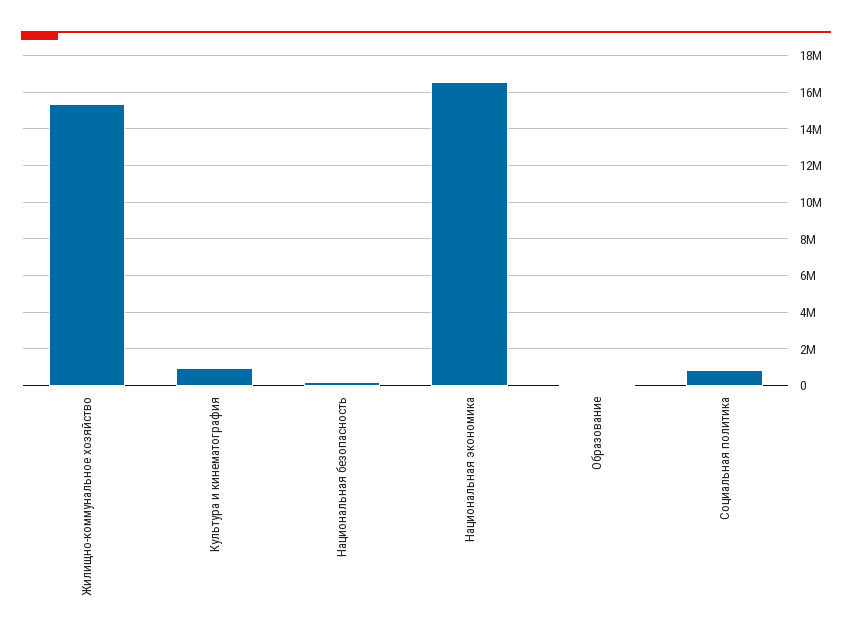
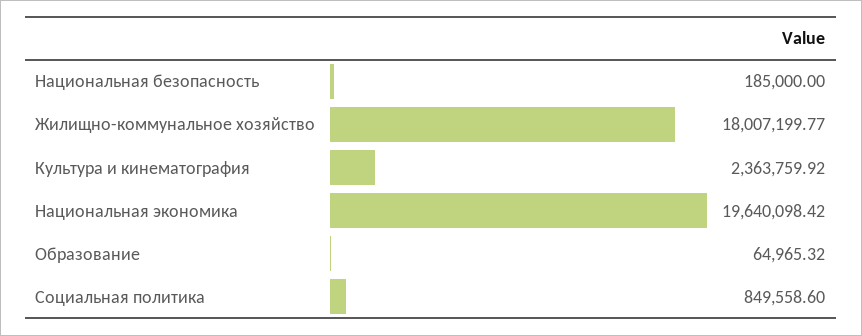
  {
-   "Жилищно-коммунальное хозяйство": 15500000,
+   "Жилищно-коммунальное хозяйство": 18007199.77,
-   "Культура и кинематография": 1000000,
+   "Культура и кинематография": 2363759.92,
    "Национальная безопасность": 185000,
-   "Национальная экономика": 16500000,
+   "Национальная экономика": 19640098.42,
    "Образование": 64965.32,
    "Социальная политика": 849558.6
  }

